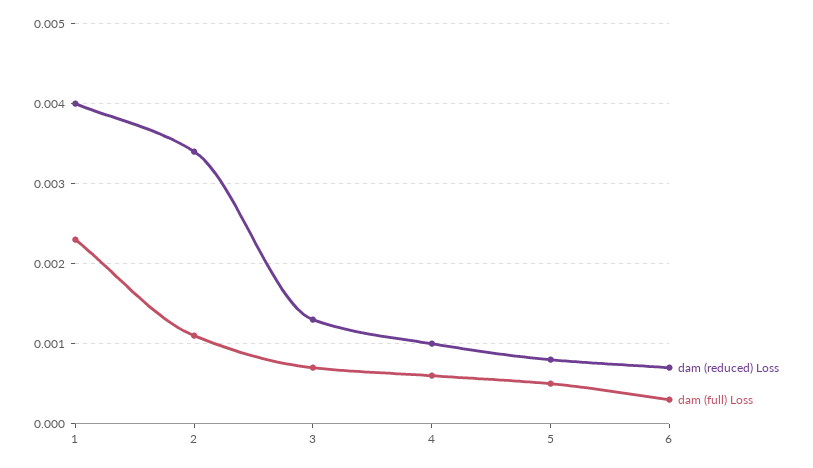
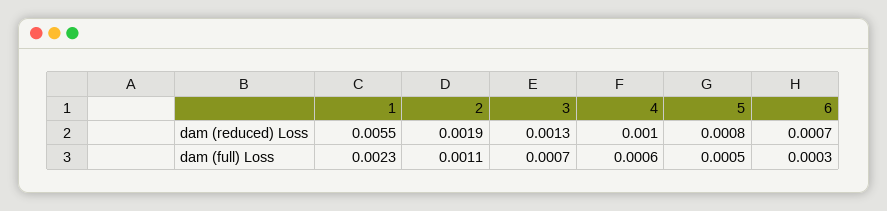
  {
    "dam (reduced) Loss": {
-     "1": 0.004,
+     "1": 0.0055,
-     "2": 0.0034,
+     "2": 0.0019,
      "3": 0.0013,
      "4": 0.001,
      "5": 0.0008,
      "6": 0.0007
    },
    "dam (full) Loss": {
      "1": 0.0023,
      "2": 0.0011,
      "3": 0.0007,
      "4": 0.0006,
      "5": 0.0005,
      "6": 0.0003
    }
  }

